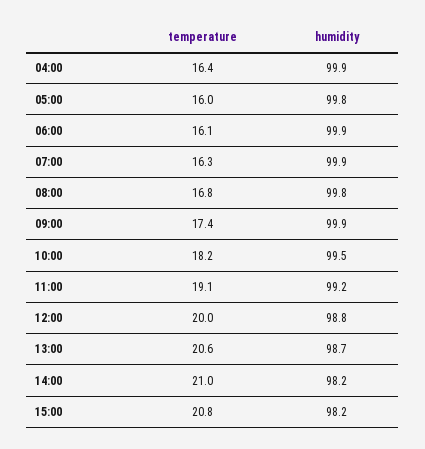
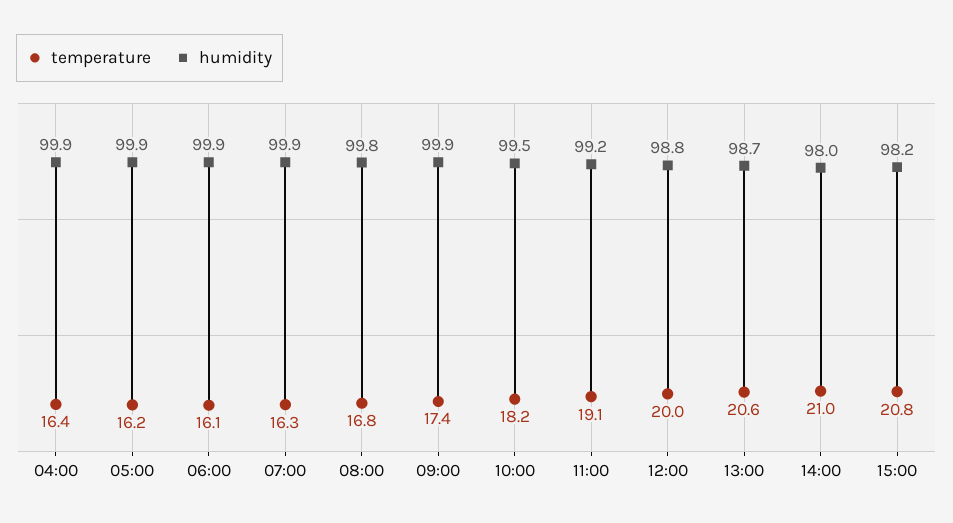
  {
    "temperature": {
      "04:00": 16.4,
-     "05:00": 16,
+     "05:00": 16.2,
      "06:00": 16.1,
      "07:00": 16.3,
      "08:00": 16.8,
      "09:00": 17.4,
      "10:00": 18.2,
      "11:00": 19.1,
      "12:00": 20,
      "13:00": 20.6,
      "14:00": 21,
      "15:00": 20.8
    },
    "humidity": {
      "04:00": 99.9,
-     "05:00": 99.8,
+     "05:00": 99.9,
      "06:00": 99.9,
      "07:00": 99.9,
      "08:00": 99.8,
      "09:00": 99.9,
      "10:00": 99.5,
      "11:00": 99.2,
      "12:00": 98.8,
      "13:00": 98.7,
-     "14:00": 98.2,
+     "14:00": 98,
      "15:00": 98.2
    }
  }

